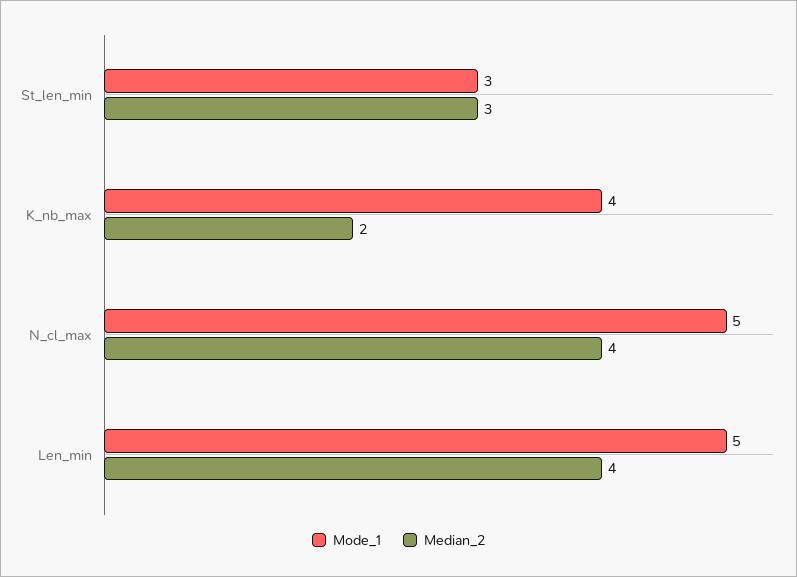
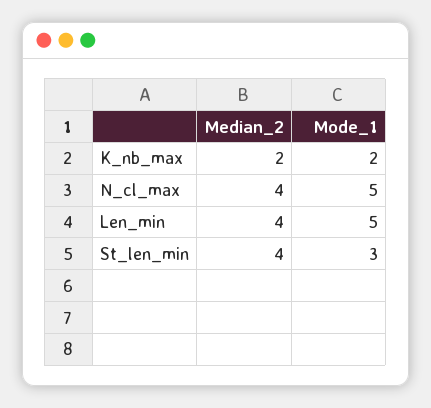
  {
    "Mode_1": {
      "St_len_min": 3,
-     "K_nb_max": 4,
+     "K_nb_max": 2,
      "N_cl_max": 5,
      "Len_min": 5
    },
    "Median_2": {
-     "St_len_min": 3,
+     "St_len_min": 4,
      "K_nb_max": 2,
      "N_cl_max": 4,
      "Len_min": 4
    }
  }

